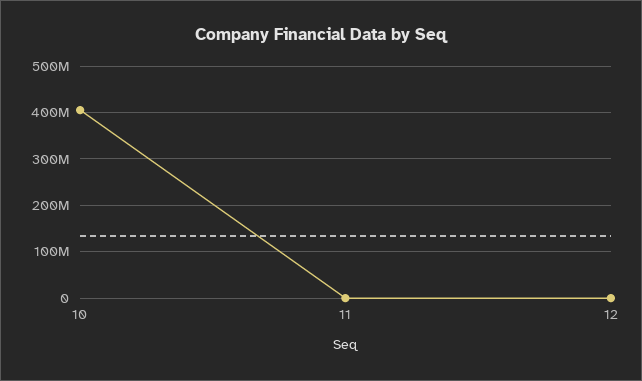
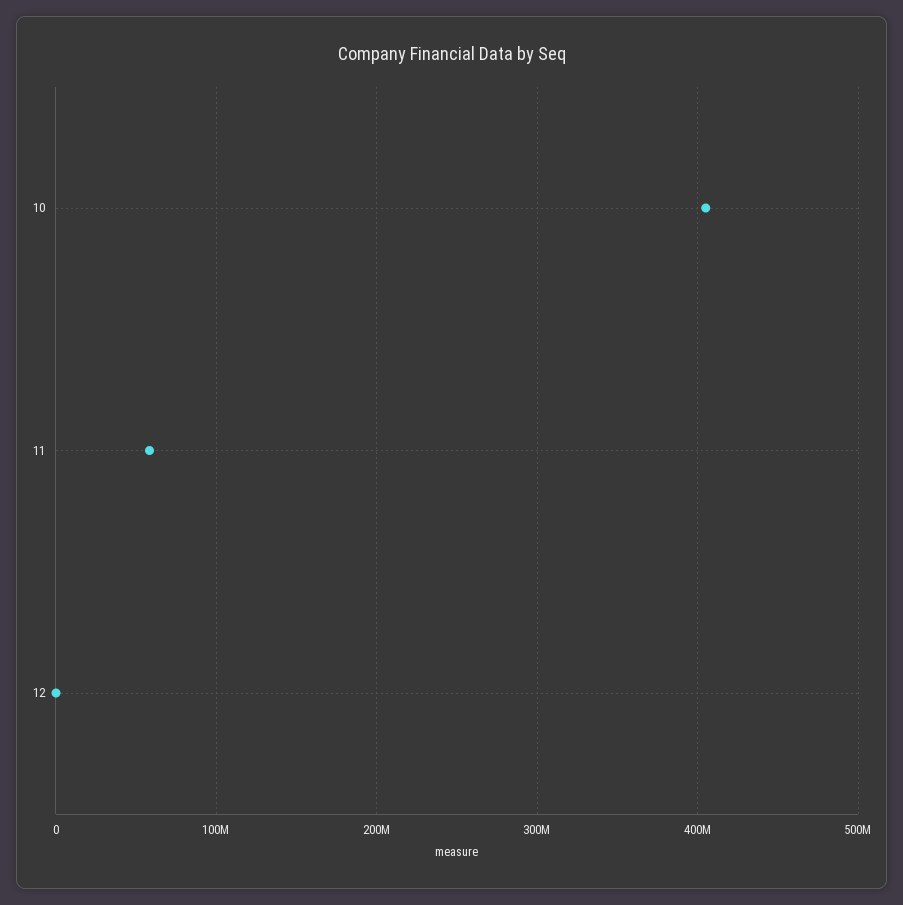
  {
    "10": 400000000,
-   "11": 0,
+   "11": 60000000,
    "12": 0
  }

